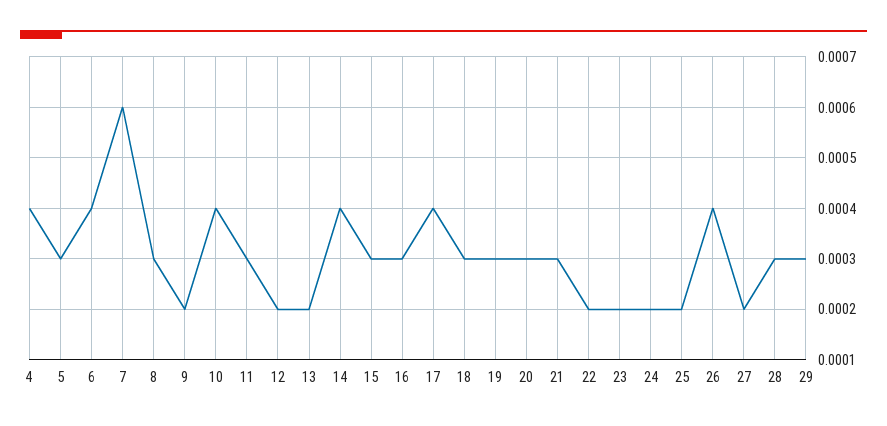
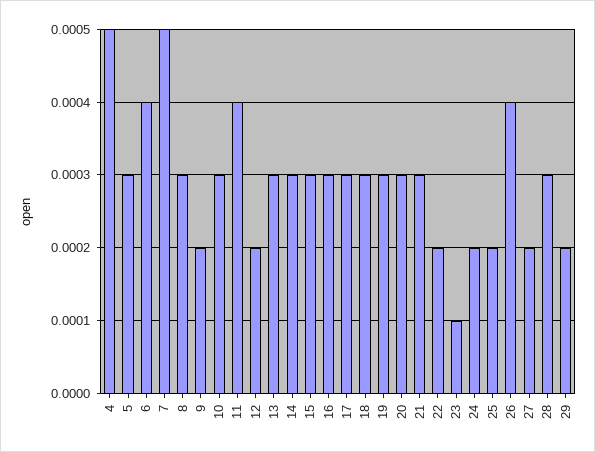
  {
-   "4": 0.0004,
+   "4": 0.0005,
    "5": 0.0003,
    "6": 0.0004,
-   "7": 0.0006,
+   "7": 0.0005,
    "8": 0.0003,
    "9": 0.0002,
-   "10": 0.0004,
+   "10": 0.0003,
-   "11": 0.0003,
+   "11": 0.0004,
    "12": 0.0002,
-   "13": 0.0002,
+   "13": 0.0003,
-   "14": 0.0004,
+   "14": 0.0003,
    "15": 0.0003,
    "16": 0.0003,
-   "17": 0.0004,
+   "17": 0.0003,
    "18": 0.0003,
    "19": 0.0003,
    "20": 0.0003,
    "21": 0.0003,
    "22": 0.0002,
-   "23": 0.0002,
+   "23": 0.0001,
    "24": 0.0002,
    "25": 0.0002,
    "26": 0.0004,
    "27": 0.0002,
    "28": 0.0003,
-   "29": 0.0003
+   "29": 0.0002
  }

